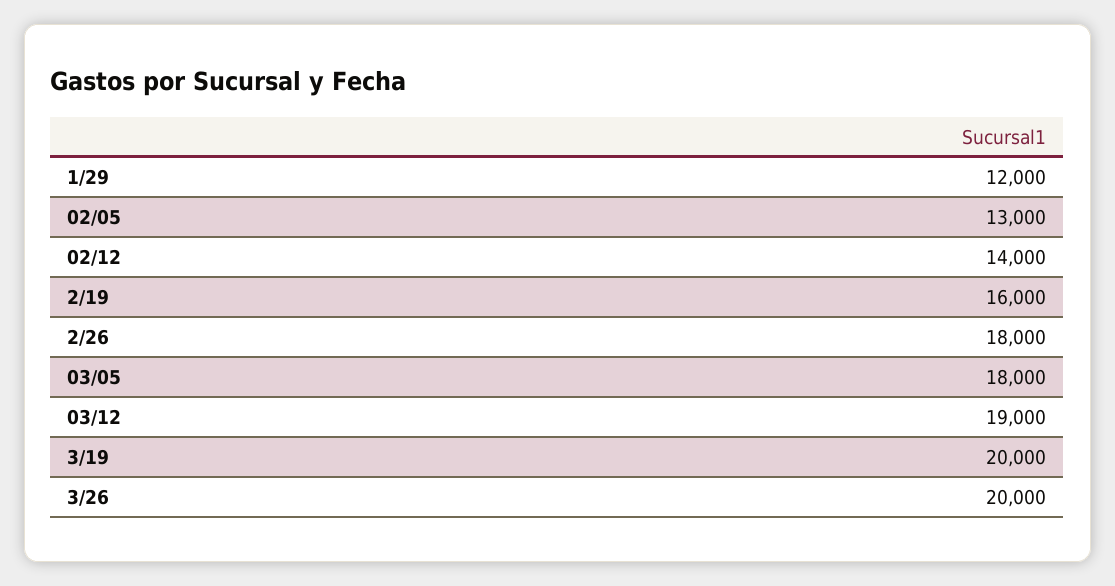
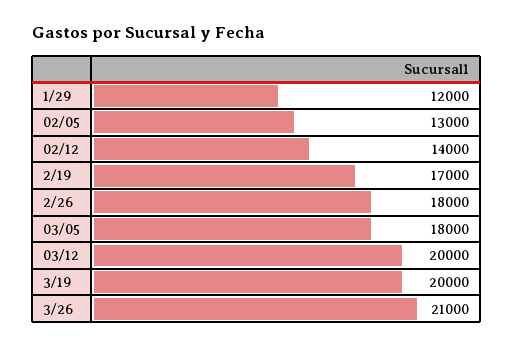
  {
    "1/29": 12000,
    "02/05": 13000,
    "02/12": 14000,
-   "2/19": 16000,
+   "2/19": 17000,
    "2/26": 18000,
    "03/05": 18000,
-   "03/12": 19000,
+   "03/12": 20000,
    "3/19": 20000,
-   "3/26": 20000
+   "3/26": 21000
  }

